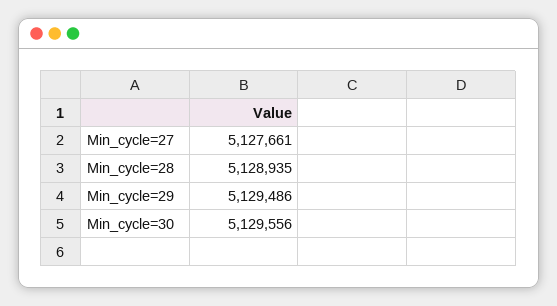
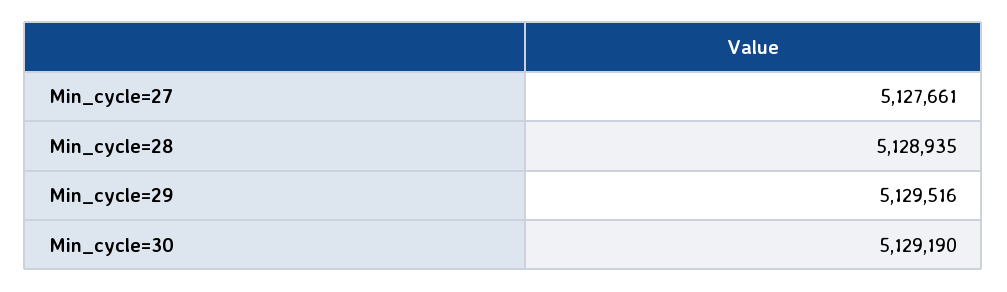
  {
    "Min_cycle=27": 5127661,
    "Min_cycle=28": 5128935,
-   "Min_cycle=29": 5129486,
+   "Min_cycle=29": 5129516,
-   "Min_cycle=30": 5129556
+   "Min_cycle=30": 5129190
  }

